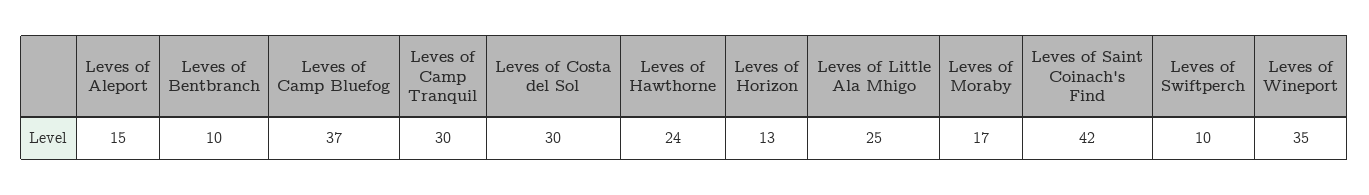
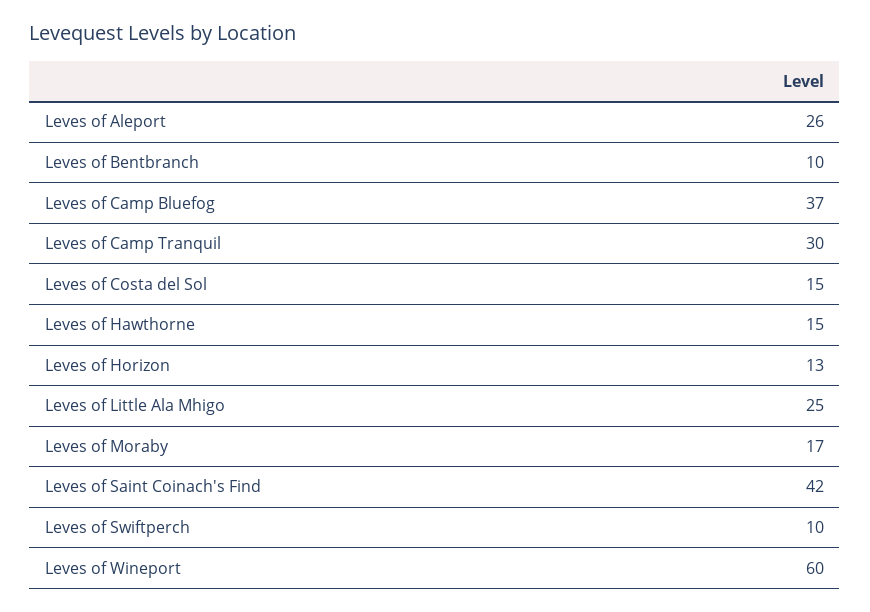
  {
-   "Leves of Aleport": 15,
+   "Leves of Aleport": 26,
    "Leves of Bentbranch": 10,
    "Leves of Camp Bluefog": 37,
    "Leves of Camp Tranquil": 30,
-   "Leves of Costa del Sol": 30,
+   "Leves of Costa del Sol": 15,
-   "Leves of Hawthorne": 24,
+   "Leves of Hawthorne": 15,
    "Leves of Horizon": 13,
    "Leves of Little Ala Mhigo": 25,
    "Leves of Moraby": 17,
    "Leves of Saint Coinach's Find": 42,
    "Leves of Swiftperch": 10,
-   "Leves of Wineport": 35
+   "Leves of Wineport": 60
  }

